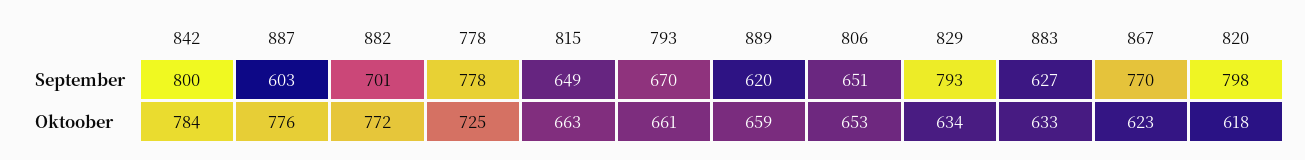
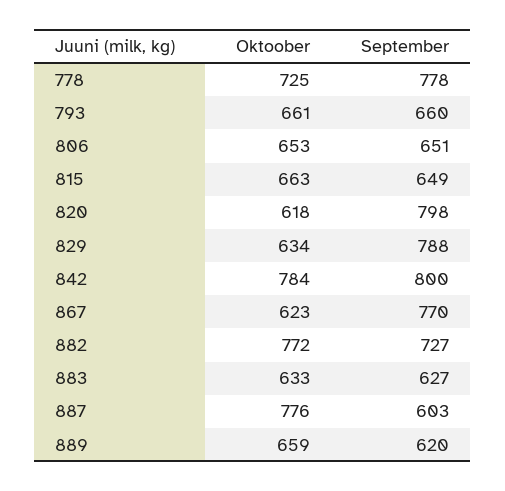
  {
    "842": {
      "September": 800,
      "Oktoober": 784
    },
    "887": {
      "September": 603,
      "Oktoober": 776
    },
    "882": {
-     "September": 701,
+     "September": 727,
      "Oktoober": 772
    },
    "778": {
      "September": 778,
      "Oktoober": 725
    },
    "815": {
      "September": 649,
      "Oktoober": 663
    },
    "793": {
-     "September": 670,
+     "September": 660,
      "Oktoober": 661
    },
    "889": {
      "September": 620,
      "Oktoober": 659
    },
    "806": {
      "September": 651,
      "Oktoober": 653
    },
    "829": {
-     "September": 793,
+     "September": 788,
      "Oktoober": 634
    },
    "883": {
      "September": 627,
      "Oktoober": 633
    },
    "867": {
      "September": 770,
      "Oktoober": 623
    },
    "820": {
      "September": 798,
      "Oktoober": 618
    }
  }

